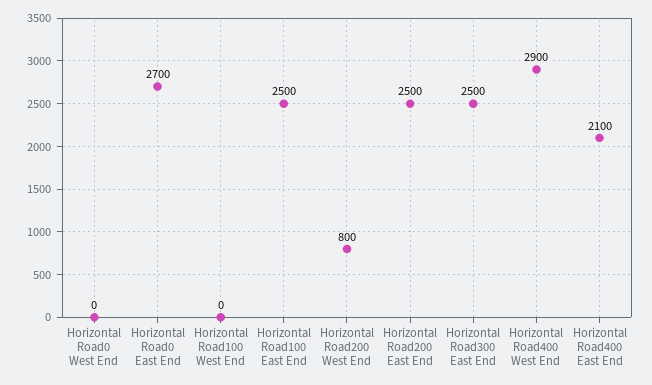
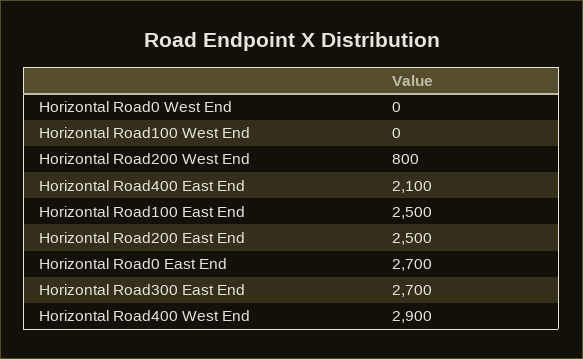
  {
    "Horizontal Road0 West End": 0,
    "Horizontal Road0 East End": 2700,
    "Horizontal Road100 West End": 0,
    "Horizontal Road100 East End": 2500,
    "Horizontal Road200 West End": 800,
    "Horizontal Road200 East End": 2500,
-   "Horizontal Road300 East End": 2500,
+   "Horizontal Road300 East End": 2700,
    "Horizontal Road400 West End": 2900,
    "Horizontal Road400 East End": 2100
  }

